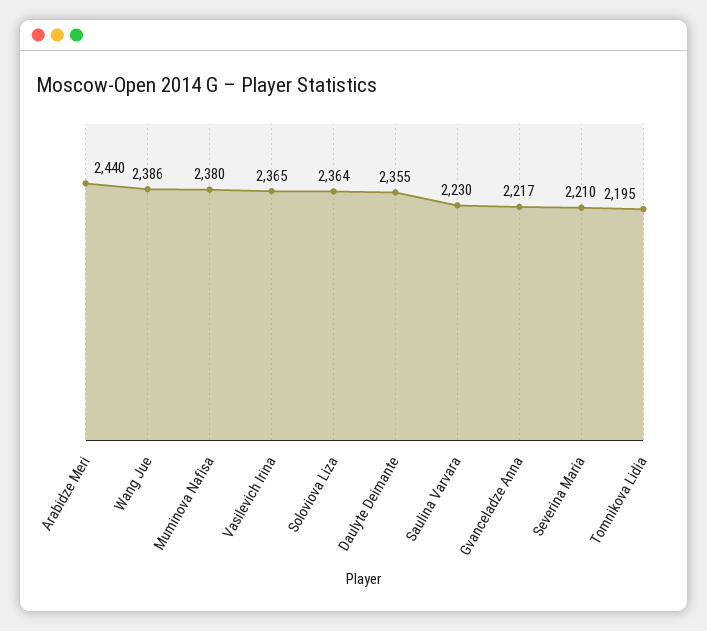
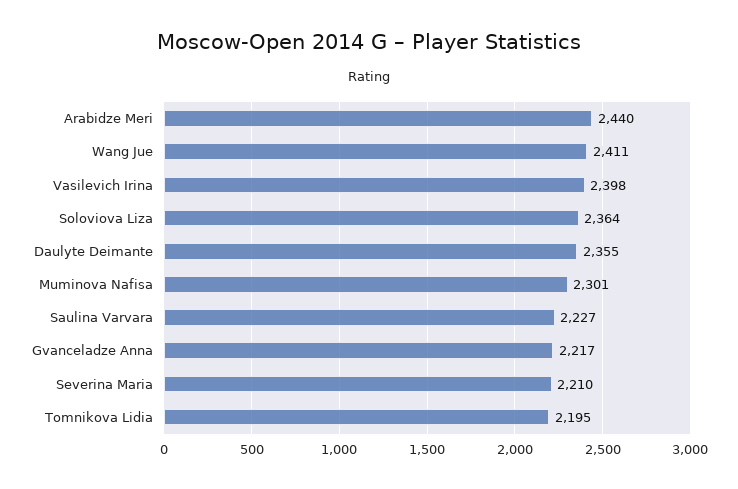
  {
    "Arabidze Meri": 2440,
-   "Wang Jue": 2386,
+   "Wang Jue": 2411,
-   "Muminova Nafisa": 2380,
+   "Muminova Nafisa": 2301,
-   "Vasilevich Irina": 2365,
+   "Vasilevich Irina": 2398,
    "Soloviova Liza": 2364,
    "Daulyte Deimante": 2355,
-   "Saulina Varvara": 2230,
+   "Saulina Varvara": 2227,
    "Gvanceladze Anna": 2217,
    "Severina Maria": 2210,
    "Tomnikova Lidia": 2195
  }

